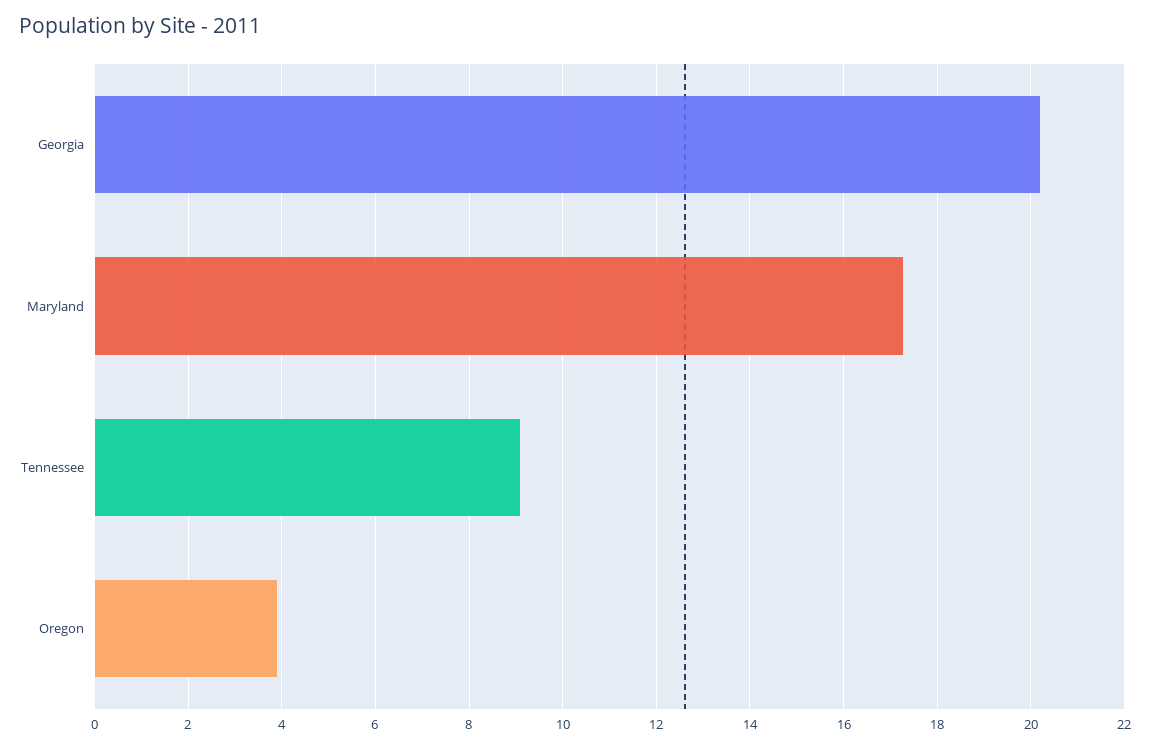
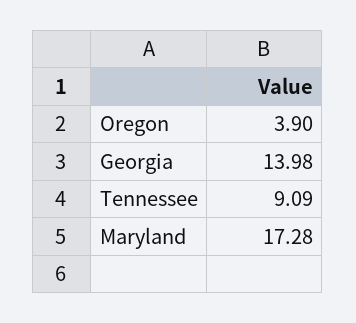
  {
-   "Georgia": 20.2,
+   "Georgia": 13.98,
    "Maryland": 17.28,
    "Tennessee": 9.09,
    "Oregon": 3.9
  }

